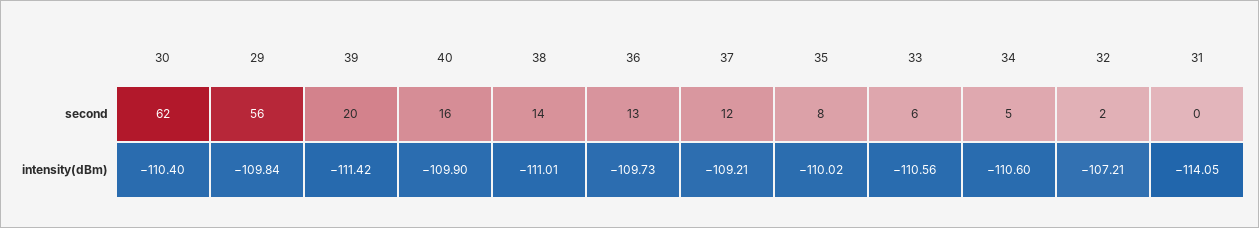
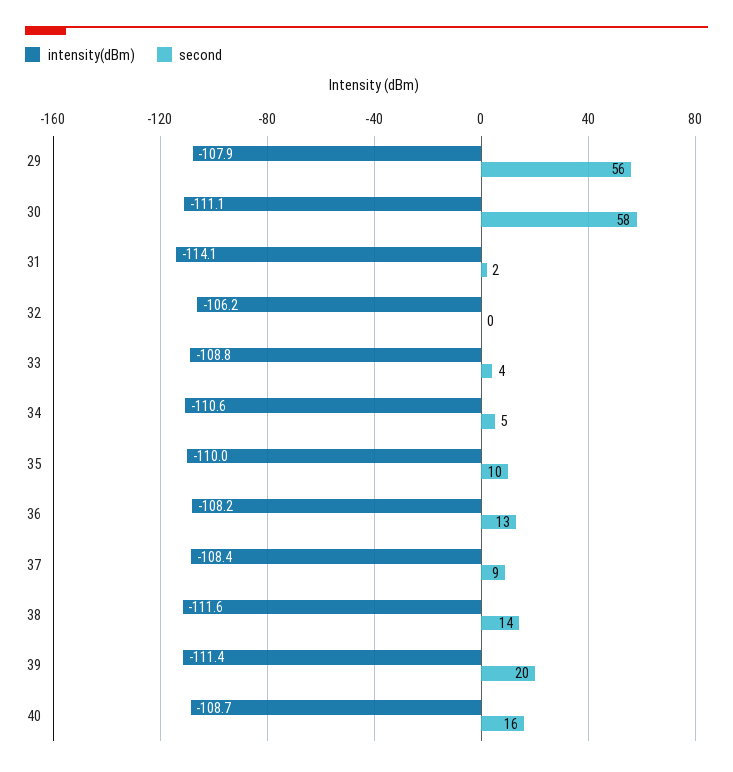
  {
    "second": {
-     "30": 62,
+     "30": 58,
      "29": 56,
      "39": 20,
      "40": 16,
      "38": 14,
      "36": 13,
-     "37": 12,
+     "37": 9,
-     "35": 8,
+     "35": 10,
-     "33": 6,
+     "33": 4,
      "34": 5,
-     "32": 2,
+     "32": 0,
-     "31": 0
+     "31": 2
    },
    "intensity(dBm)": {
-     "30": -110.4,
+     "30": -111.1,
-     "29": -109.84,
+     "29": -107.9,
      "39": -111.42,
-     "40": -109.9,
+     "40": -108.7,
-     "38": -111.01,
+     "38": -111.6,
-     "36": -109.73,
+     "36": -108.2,
-     "37": -109.21,
+     "37": -108.4,
      "35": -110.02,
-     "33": -110.56,
+     "33": -108.8,
      "34": -110.6,
-     "32": -107.21,
+     "32": -106.2,
      "31": -114.05
    }
  }

